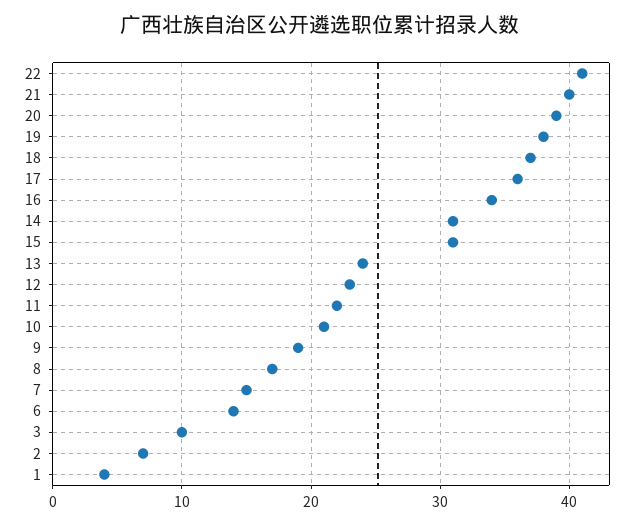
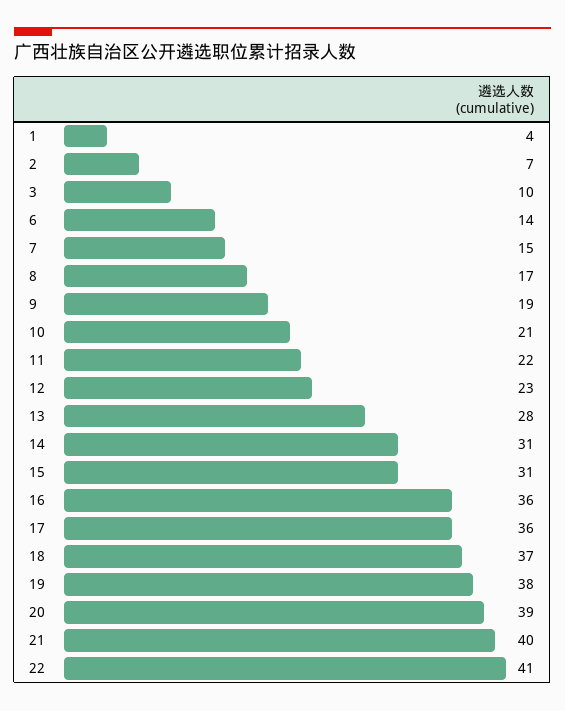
  {
    "22": 41,
    "21": 40,
    "20": 39,
    "19": 38,
    "18": 37,
    "17": 36,
-   "16": 34,
+   "16": 36,
    "14": 31,
    "15": 31,
-   "13": 24,
+   "13": 28,
    "12": 23,
    "11": 22,
    "10": 21,
    "9": 19,
    "8": 17,
    "7": 15,
    "6": 14,
    "3": 10,
    "2": 7,
    "1": 4
  }

